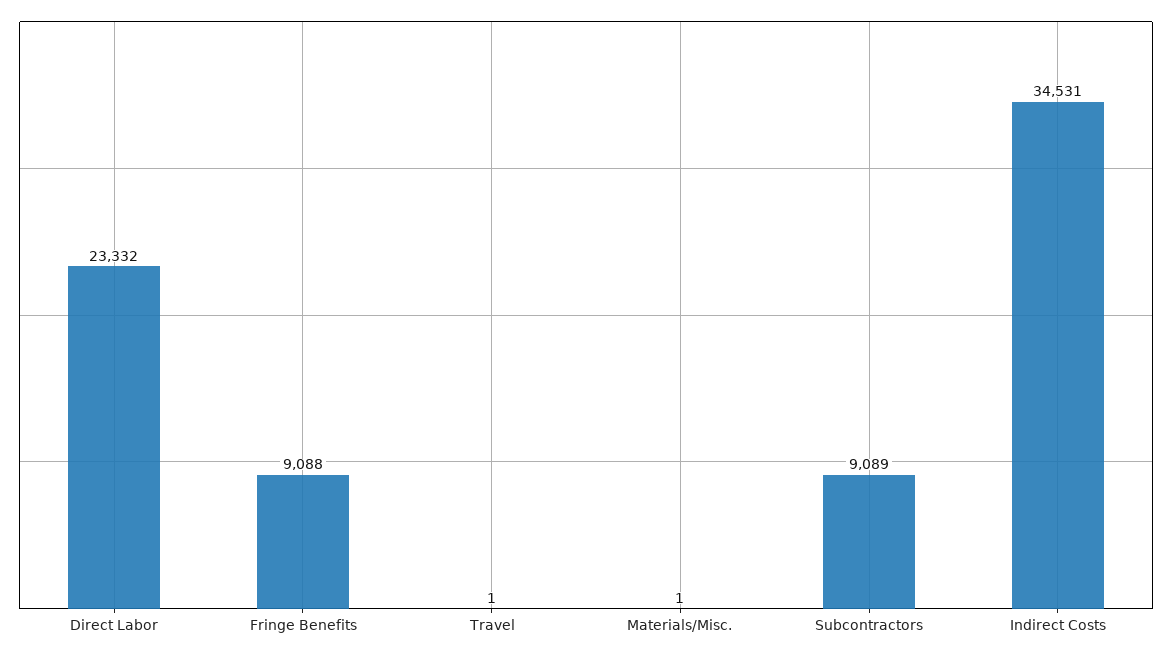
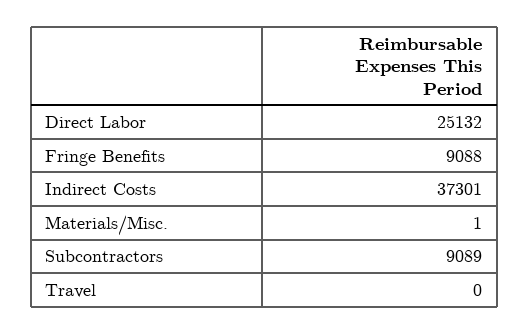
  {
-   "Direct Labor": 23332,
+   "Direct Labor": 25132,
    "Fringe Benefits": 9088,
-   "Travel": 1,
+   "Travel": 0,
    "Materials/Misc.": 1,
    "Subcontractors": 9089,
-   "Indirect Costs": 34531
+   "Indirect Costs": 37301
  }

